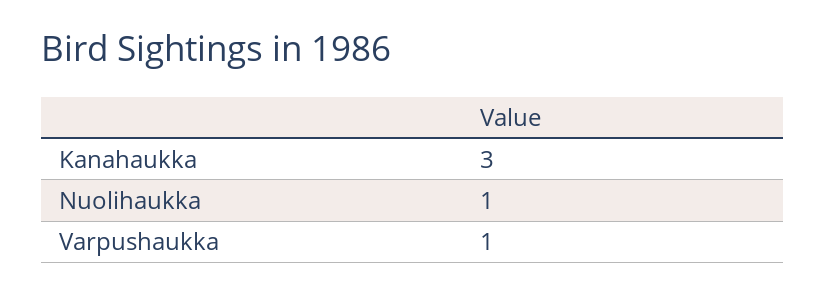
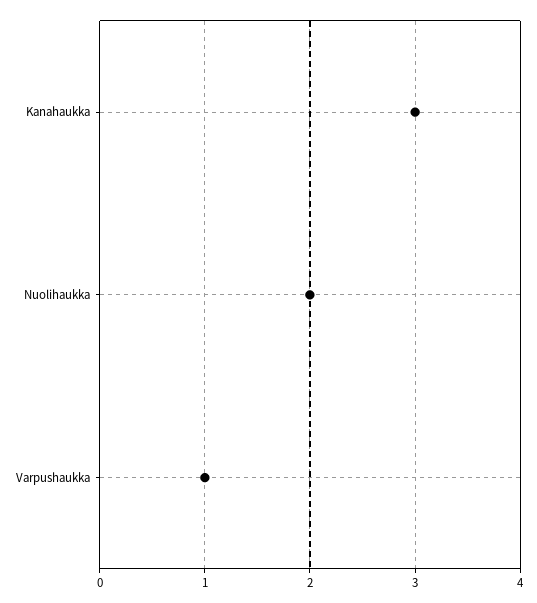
  {
    "Kanahaukka": 3,
-   "Nuolihaukka": 1,
+   "Nuolihaukka": 2,
    "Varpushaukka": 1
  }

